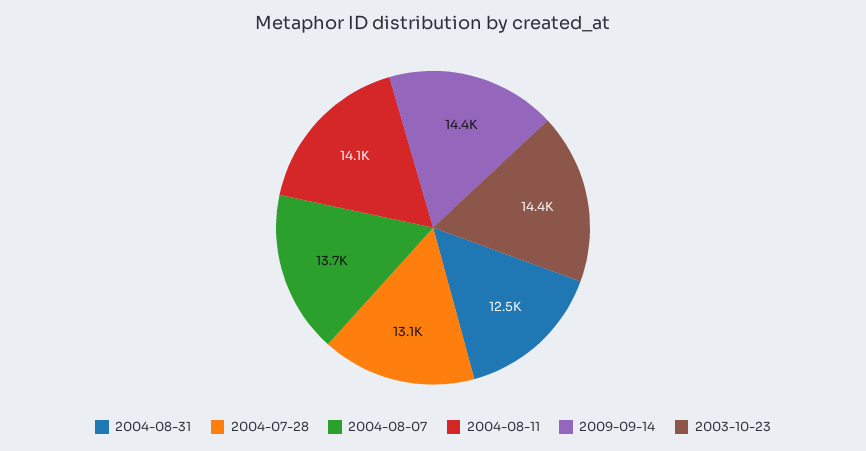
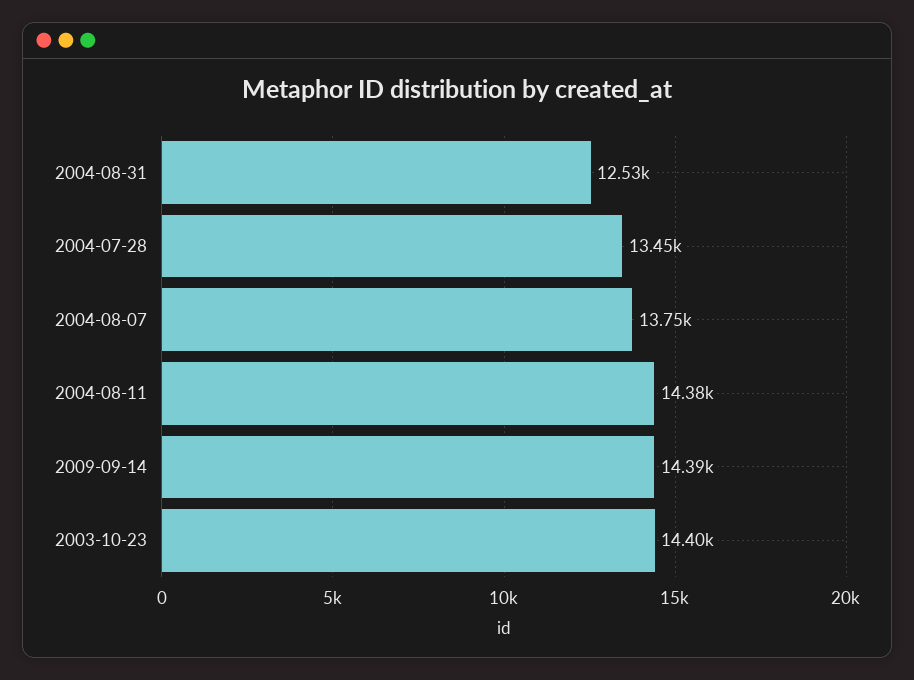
  {
    "2004-08-31": 12530,
-   "2004-07-28": 13100,
+   "2004-07-28": 13450,
    "2004-08-07": 13750,
-   "2004-08-11": 14100,
+   "2004-08-11": 14380,
    "2009-09-14": 14390,
    "2003-10-23": 14400
  }

